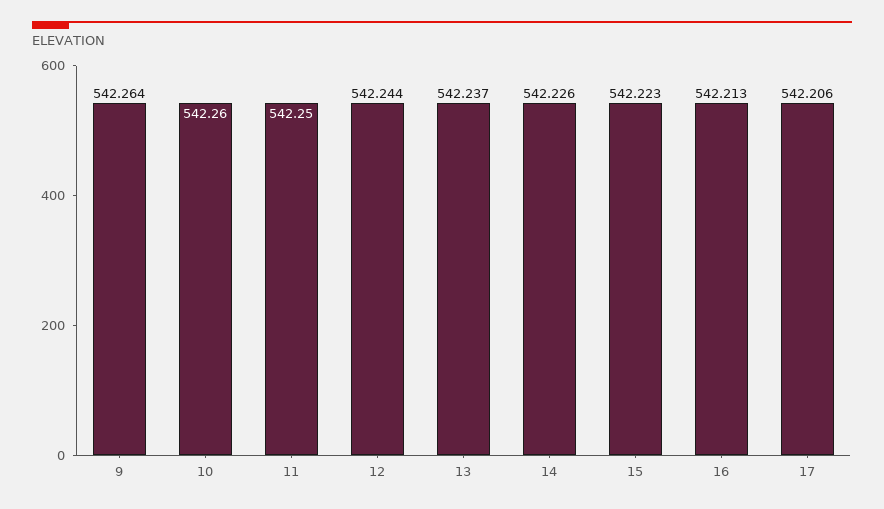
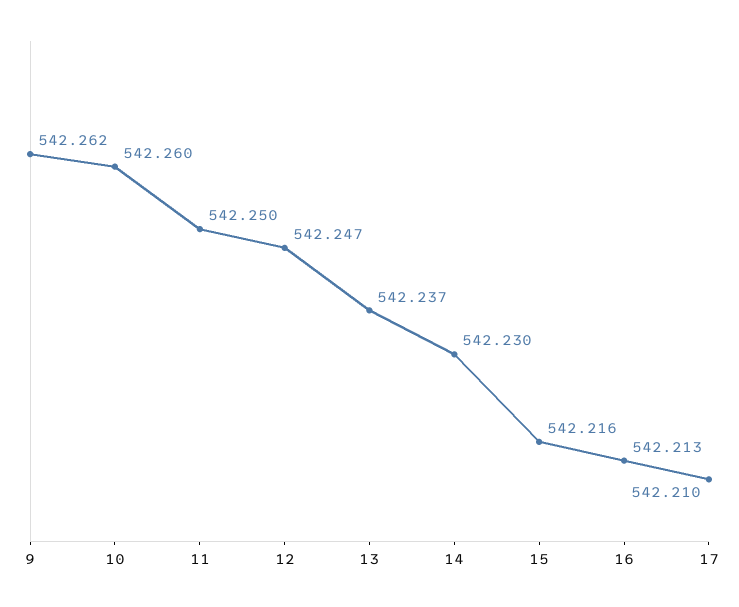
  {
-   "9": 542.264,
+   "9": 542.262,
    "10": 542.26,
    "11": 542.25,
-   "12": 542.244,
+   "12": 542.247,
    "13": 542.237,
-   "14": 542.226,
+   "14": 542.23,
-   "15": 542.223,
+   "15": 542.216,
    "16": 542.213,
-   "17": 542.206
+   "17": 542.21
  }

